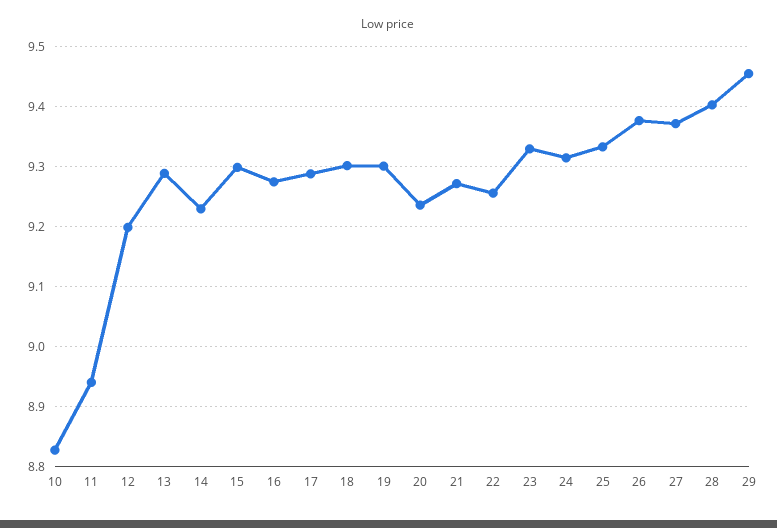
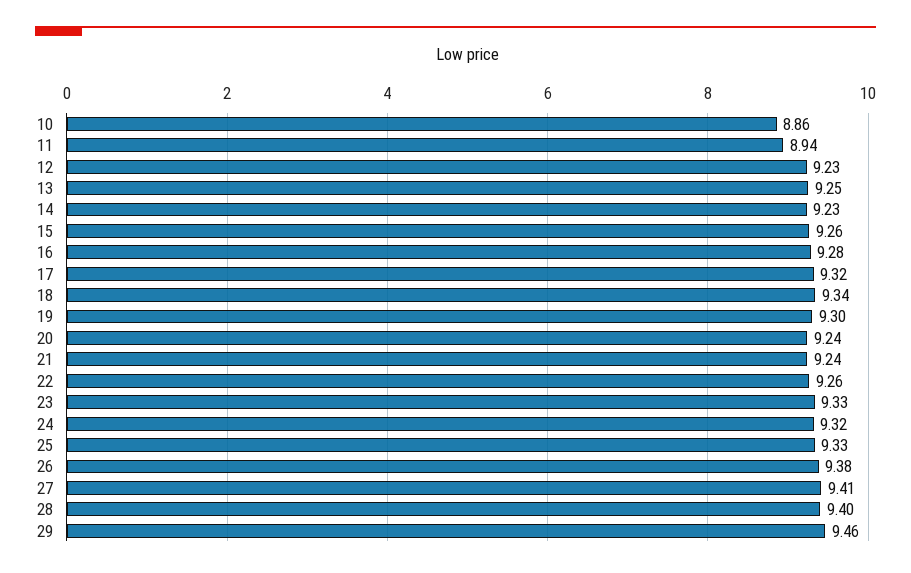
  {
-   "10": 8.83,
+   "10": 8.86,
    "11": 8.94,
-   "12": 9.2,
+   "12": 9.23,
-   "13": 9.29,
+   "13": 9.25,
    "14": 9.23,
-   "15": 9.3,
+   "15": 9.26,
    "16": 9.28,
-   "17": 9.29,
+   "17": 9.32,
-   "18": 9.3,
+   "18": 9.34,
    "19": 9.3,
    "20": 9.24,
-   "21": 9.27,
+   "21": 9.24,
    "22": 9.26,
    "23": 9.33,
    "24": 9.32,
    "25": 9.33,
    "26": 9.38,
-   "27": 9.37,
+   "27": 9.41,
    "28": 9.4,
    "29": 9.46
  }

